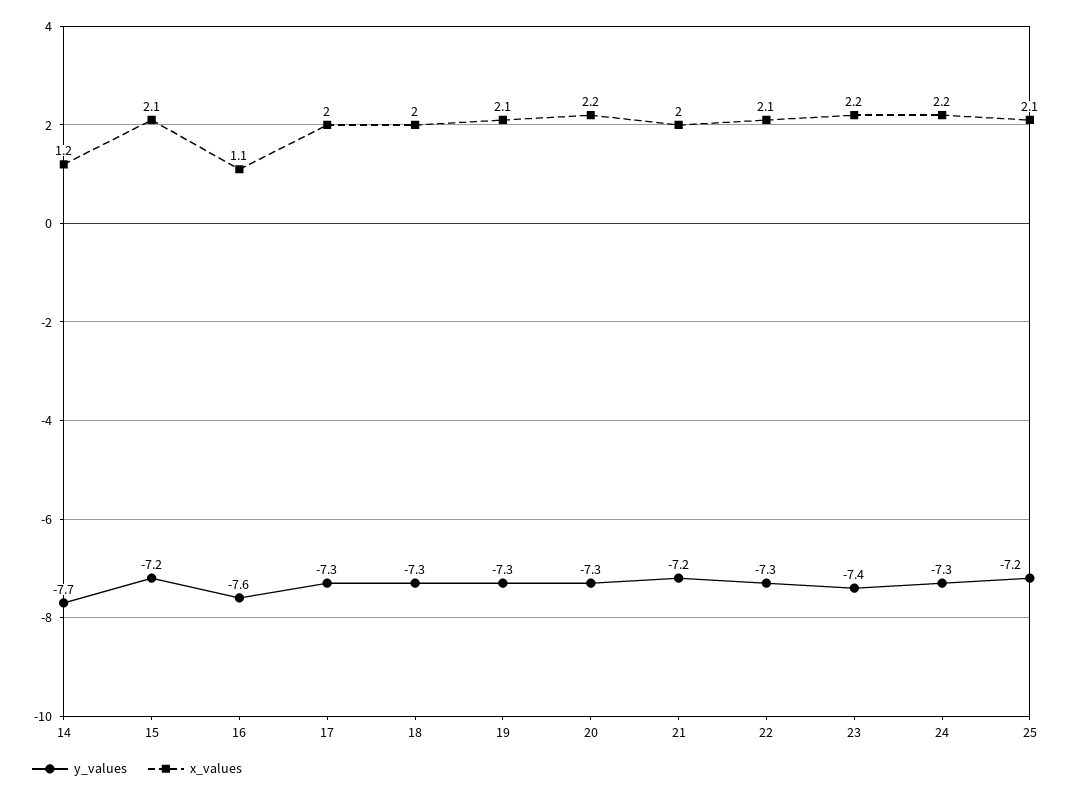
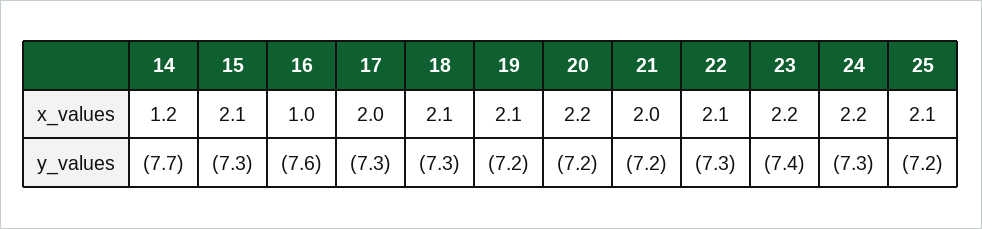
  {
    "y_values": {
      "14": -7.7,
-     "15": -7.2,
+     "15": -7.3,
      "16": -7.6,
      "17": -7.3,
      "18": -7.3,
-     "19": -7.3,
+     "19": -7.2,
-     "20": -7.3,
+     "20": -7.2,
      "21": -7.2,
      "22": -7.3,
      "23": -7.4,
      "24": -7.3,
      "25": -7.2
    },
    "x_values": {
      "14": 1.2,
      "15": 2.1,
-     "16": 1.1,
+     "16": 1,
      "17": 2,
-     "18": 2,
+     "18": 2.1,
      "19": 2.1,
      "20": 2.2,
      "21": 2,
      "22": 2.1,
      "23": 2.2,
      "24": 2.2,
      "25": 2.1
    }
  }

